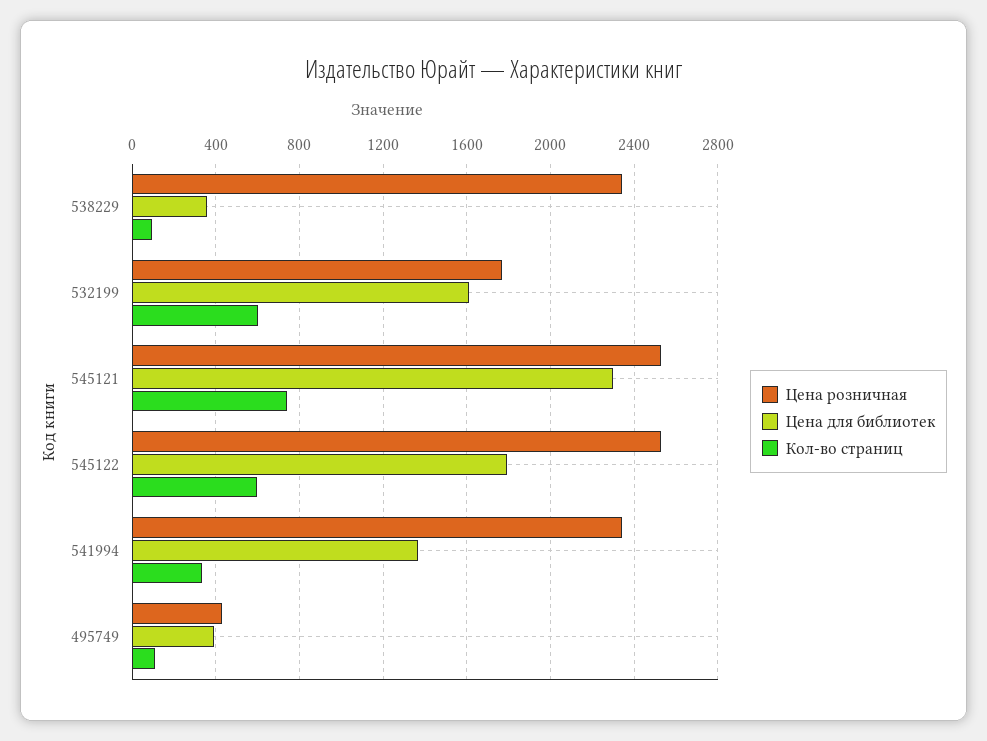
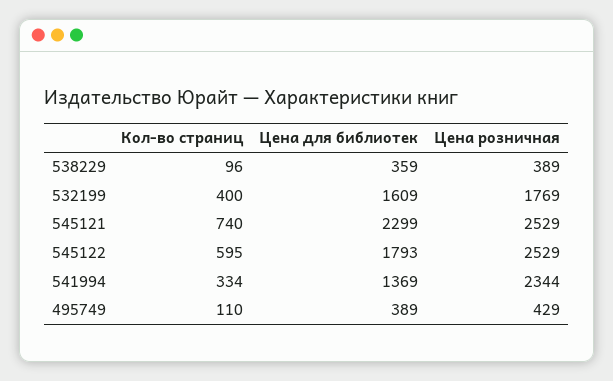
  {
    "Цена розничная": {
-     "538229": 2350,
+     "538229": 389,
      "532199": 1769,
      "545121": 2529,
      "545122": 2529,
      "541994": 2344,
      "495749": 429
    },
    "Цена для библиотек": {
      "538229": 359,
      "532199": 1609,
      "545121": 2299,
      "545122": 1793,
      "541994": 1369,
      "495749": 389
    },
    "Кол-во страниц": {
      "538229": 96,
-     "532199": 600,
+     "532199": 400,
      "545121": 740,
      "545122": 595,
      "541994": 334,
      "495749": 110
    }
  }

